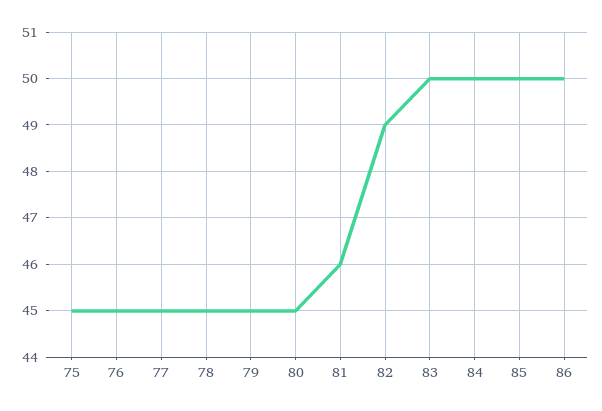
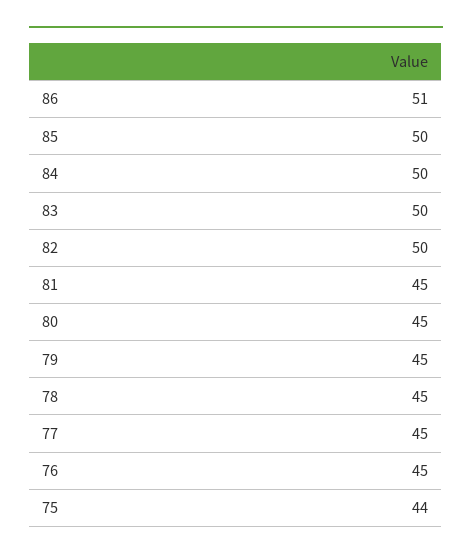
  {
-   "75": 45,
+   "75": 44,
    "76": 45,
    "77": 45,
    "78": 45,
    "79": 45,
    "80": 45,
-   "81": 46,
+   "81": 45,
-   "82": 49,
+   "82": 50,
    "83": 50,
    "84": 50,
    "85": 50,
-   "86": 50
+   "86": 51
  }

